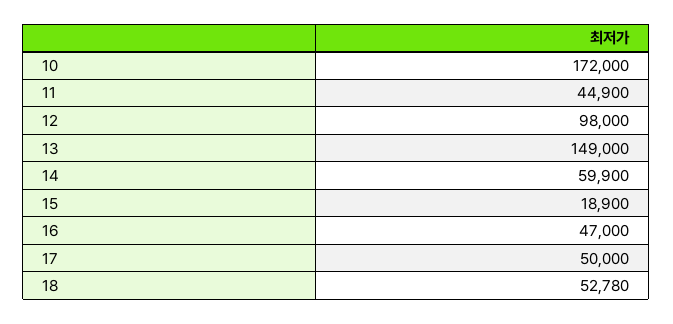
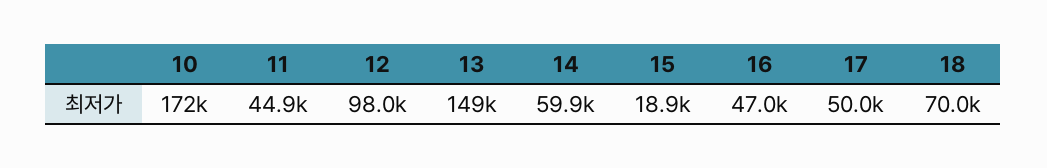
  {
    "10": 172000,
    "11": 44900,
    "12": 98000,
    "13": 149000,
    "14": 59900,
    "15": 18900,
    "16": 47000,
    "17": 50000,
-   "18": 52780
+   "18": 70000
  }

